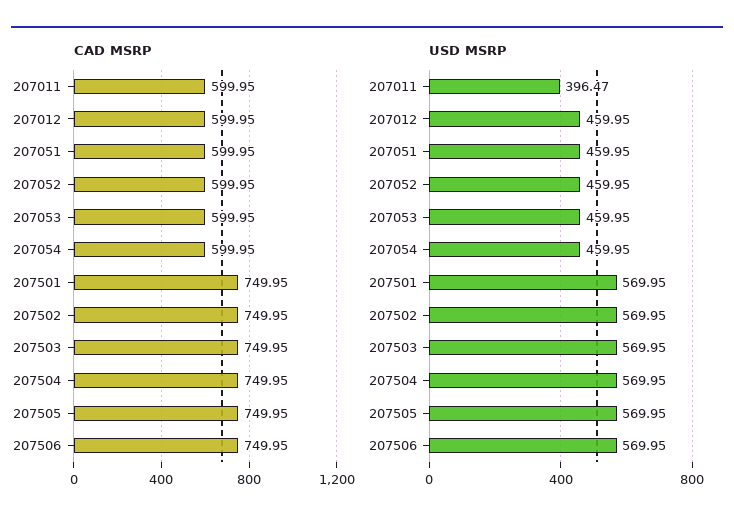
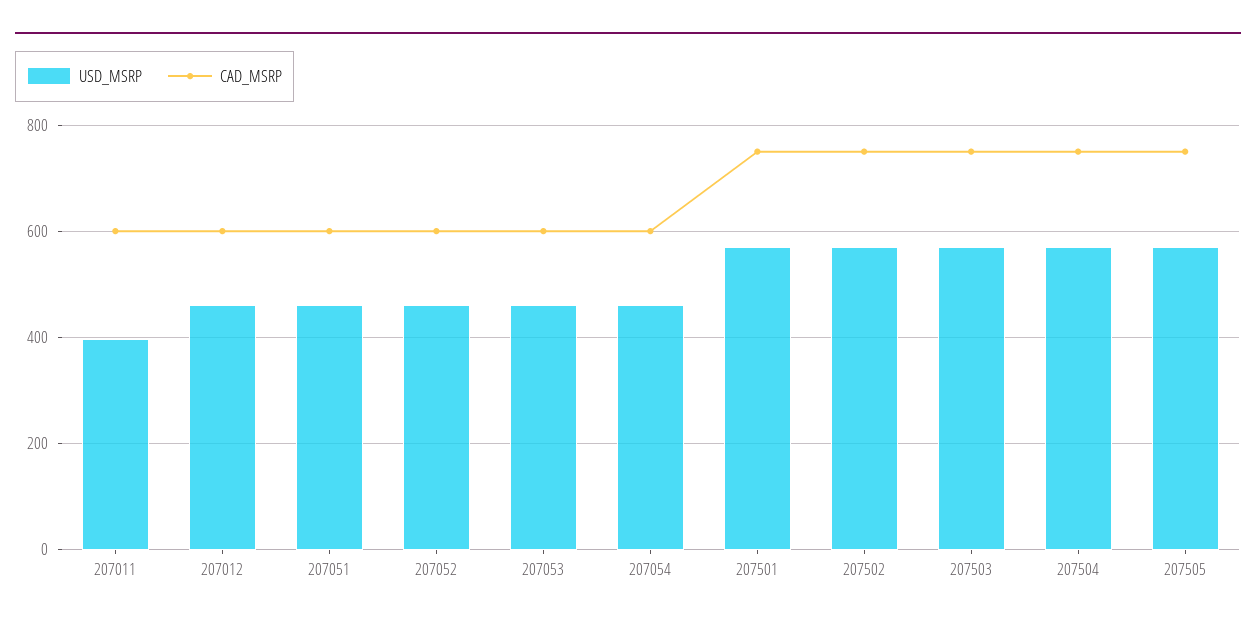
  {
    "CAD MSRP": {
      "207011": 599.95,
      "207012": 599.95,
      "207051": 599.95,
      "207052": 599.95,
      "207053": 599.95,
      "207054": 599.95,
      "207501": 749.95,
      "207502": 749.95,
      "207503": 749.95,
      "207504": 749.95,
-     "207505": 749.95,
+     "207505": 749.95
-     "207506": 749.95
    },
    "USD MSRP": {
      "207011": 396.47,
      "207012": 459.95,
      "207051": 459.95,
      "207052": 459.95,
      "207053": 459.95,
      "207054": 459.95,
      "207501": 569.95,
      "207502": 569.95,
      "207503": 569.95,
      "207504": 569.95,
-     "207505": 569.95,
+     "207505": 569.95
-     "207506": 569.95
    }
  }

